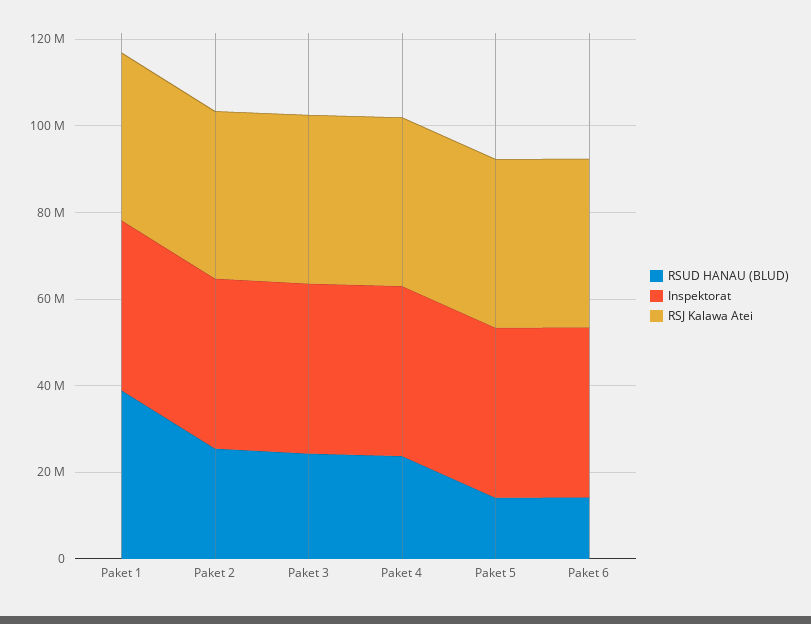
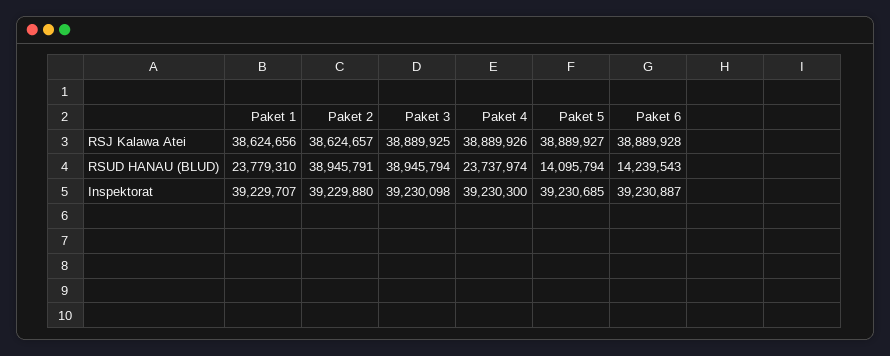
  {
    "RSUD HANAU (BLUD)": {
-     "Paket 1": 40000000,
+     "Paket 1": 23779310,
-     "Paket 2": 25000000,
+     "Paket 2": 38945791,
-     "Paket 3": 25000000,
+     "Paket 3": 38945794,
      "Paket 4": 23737974,
      "Paket 5": 14095794,
      "Paket 6": 14239543
    },
    "Inspektorat": {
      "Paket 1": 39229707,
      "Paket 2": 39229880,
      "Paket 3": 39230098,
      "Paket 4": 39230300,
      "Paket 5": 39230685,
      "Paket 6": 39230887
    },
    "RSJ Kalawa Atei": {
      "Paket 1": 38624656,
      "Paket 2": 38624657,
      "Paket 3": 38889925,
      "Paket 4": 38889926,
      "Paket 5": 38889927,
      "Paket 6": 38889928
    }
  }

